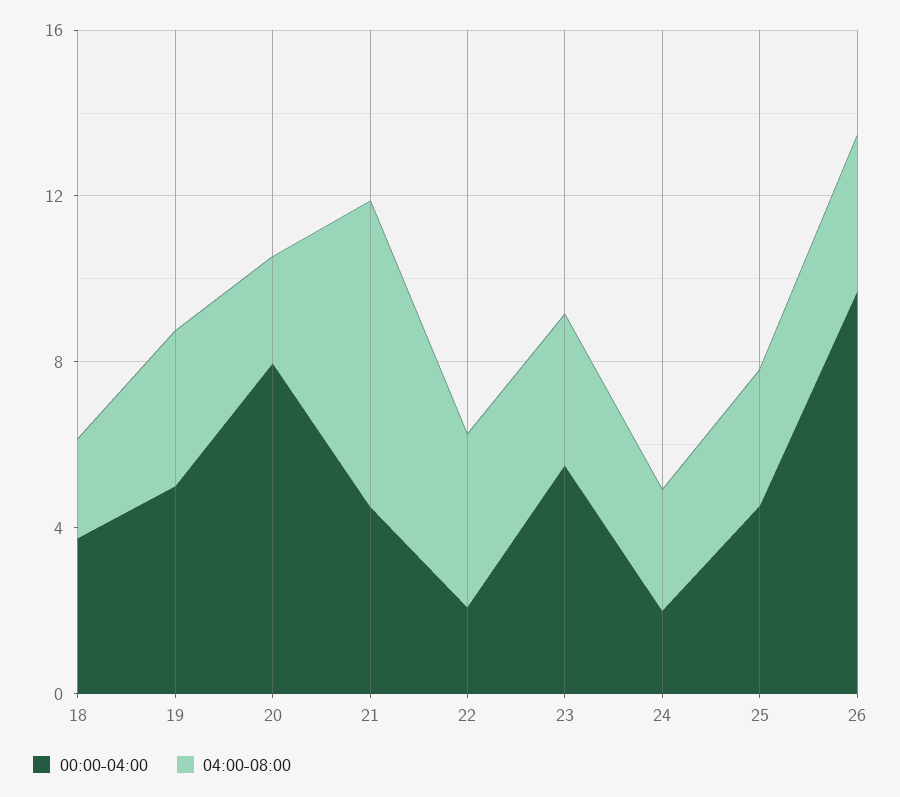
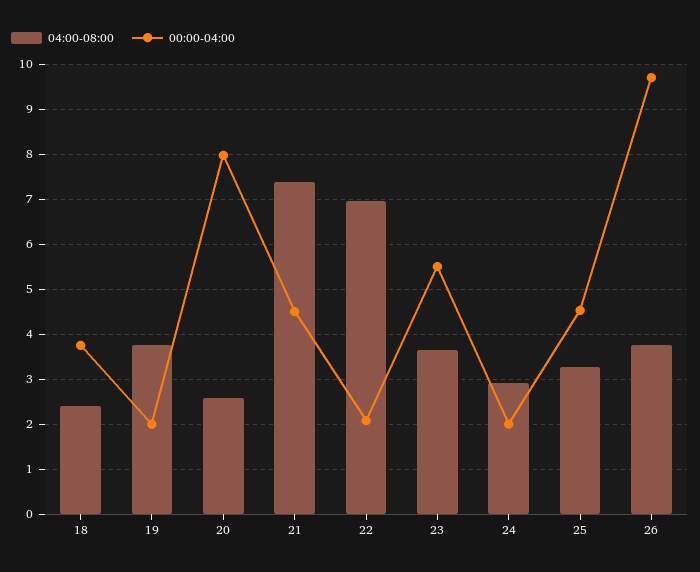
  {
    "00:00-04:00": {
      "18": 3.8,
-     "19": 5,
+     "19": 2,
      "20": 8,
      "21": 4.6,
      "22": 2,
      "23": 5.6,
      "24": 2,
      "25": 4.6,
      "26": 9.8
    },
    "04:00-08:00": {
      "18": 2.4,
      "19": 3.8,
      "20": 2.6,
      "21": 7.4,
-     "22": 4,
+     "22": 7,
      "23": 3.6,
      "24": 3,
      "25": 3.2,
      "26": 3.8
    }
  }

